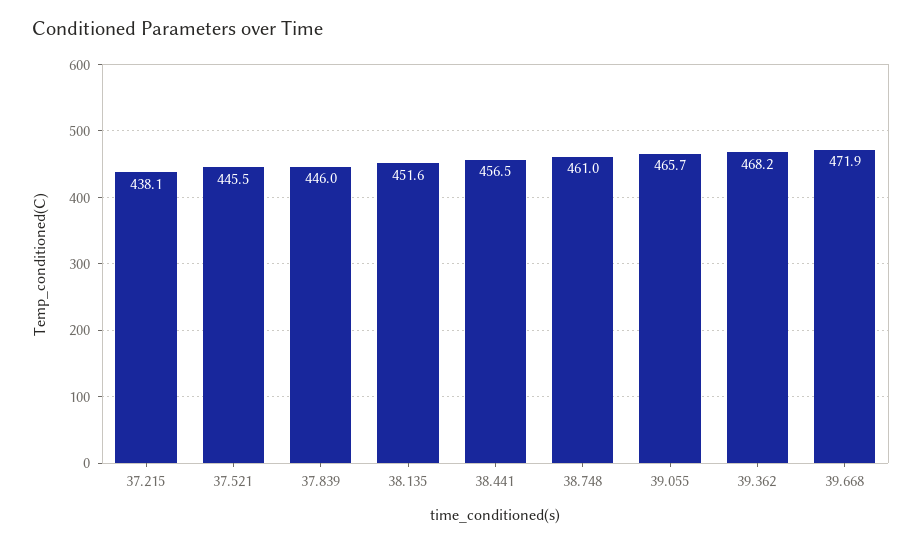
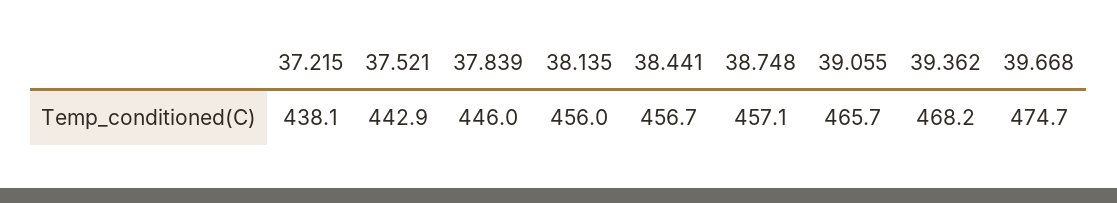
  {
    "37.215": 438.1,
-   "37.521": 445.5,
+   "37.521": 442.9,
    "37.839": 446,
-   "38.135": 451.6,
+   "38.135": 456,
-   "38.441": 456.5,
+   "38.441": 456.7,
-   "38.748": 461,
+   "38.748": 457.1,
    "39.055": 465.7,
    "39.362": 468.2,
-   "39.668": 471.9
+   "39.668": 474.7
  }

